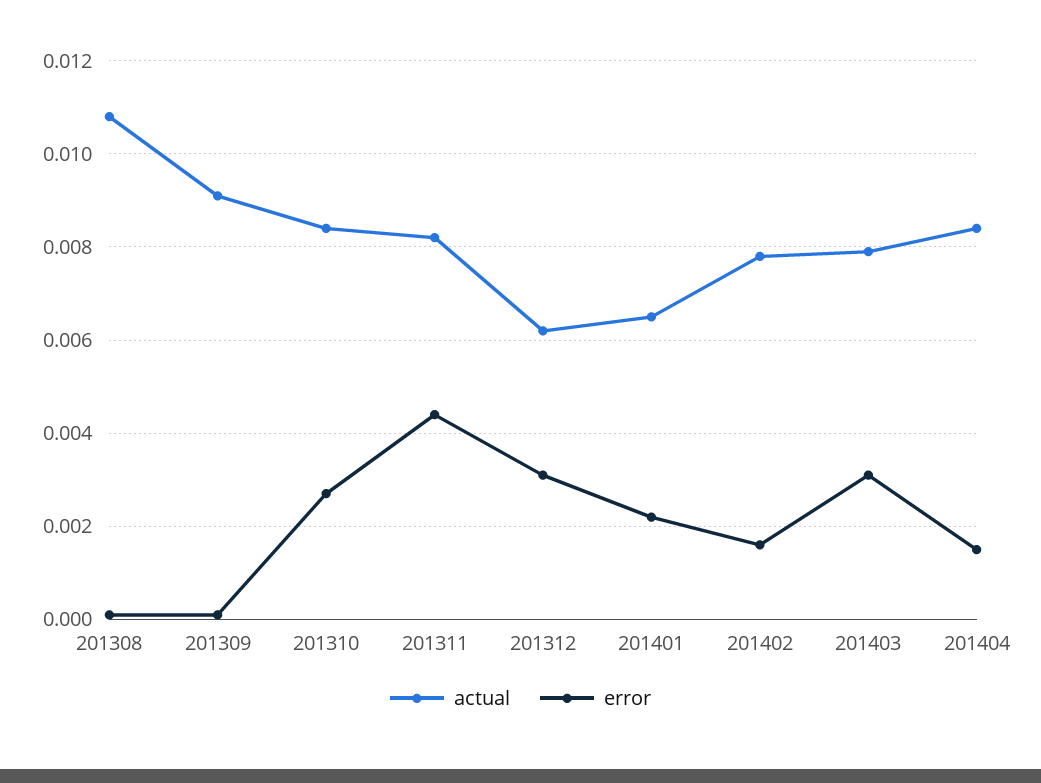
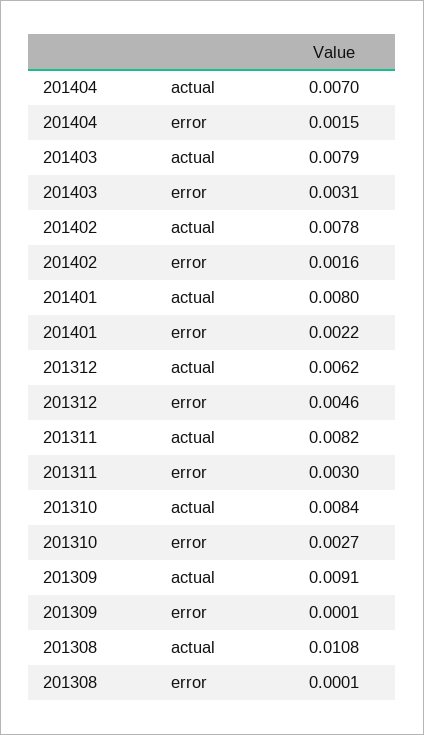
  {
    "actual": {
      "201308": 0.0108,
      "201309": 0.0091,
      "201310": 0.0084,
      "201311": 0.0082,
      "201312": 0.0062,
-     "201401": 0.0065,
+     "201401": 0.008,
      "201402": 0.0078,
      "201403": 0.0079,
-     "201404": 0.0085
+     "201404": 0.007
    },
    "error": {
      "201308": 0.0001,
      "201309": 0.0001,
      "201310": 0.0027,
-     "201311": 0.0045,
+     "201311": 0.003,
-     "201312": 0.003,
+     "201312": 0.0046,
      "201401": 0.0022,
      "201402": 0.0016,
      "201403": 0.0031,
      "201404": 0.0015
    }
  }

